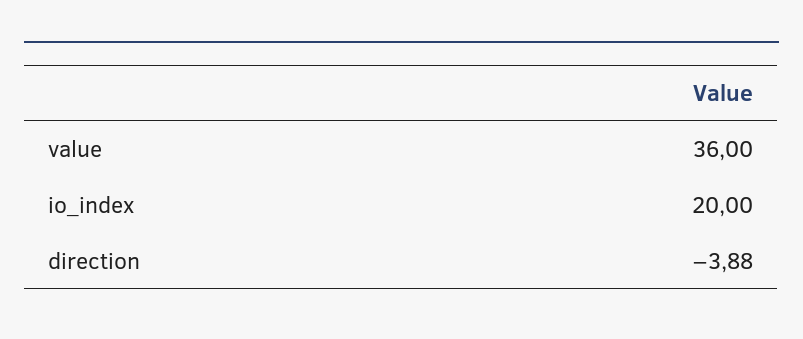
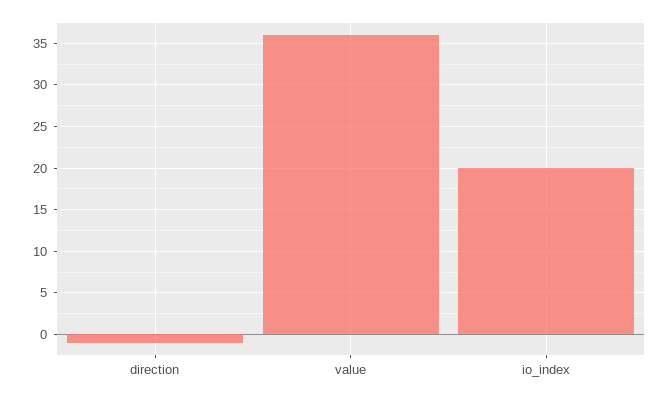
  {
    "value": 36,
    "io_index": 20,
-   "direction": -3.88
+   "direction": -1
  }

